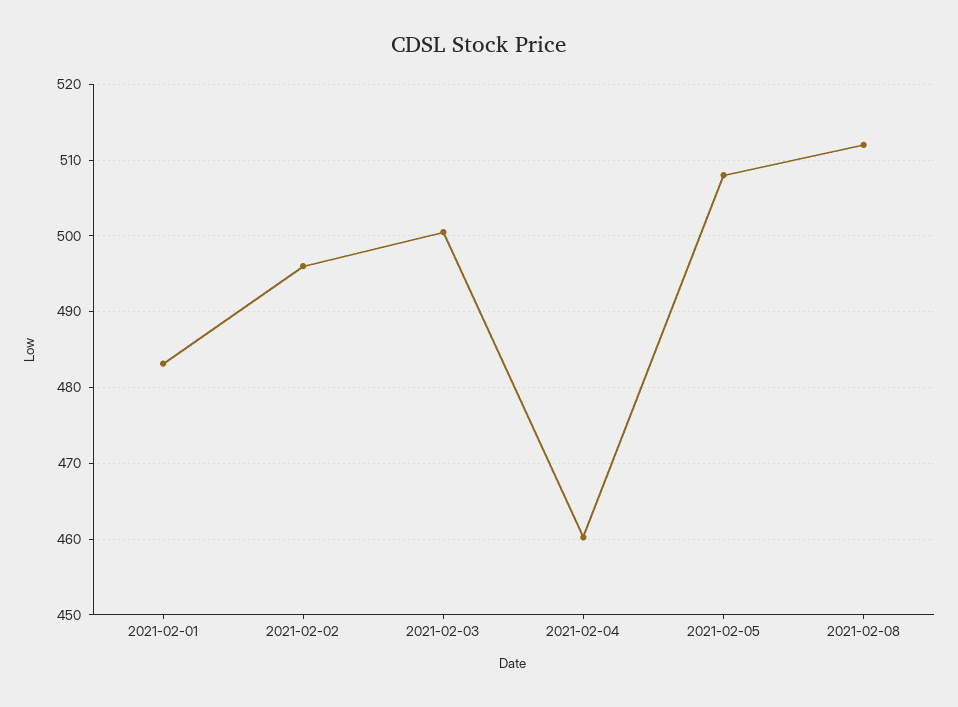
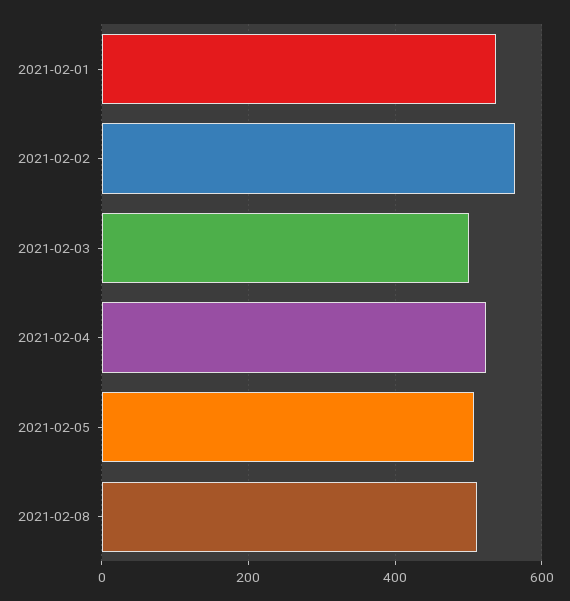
  {
-   "2021-02-01": 483,
+   "2021-02-01": 540,
-   "2021-02-02": 496,
+   "2021-02-02": 560,
    "2021-02-03": 501,
-   "2021-02-04": 460,
+   "2021-02-04": 520,
    "2021-02-05": 508,
    "2021-02-08": 512
  }

